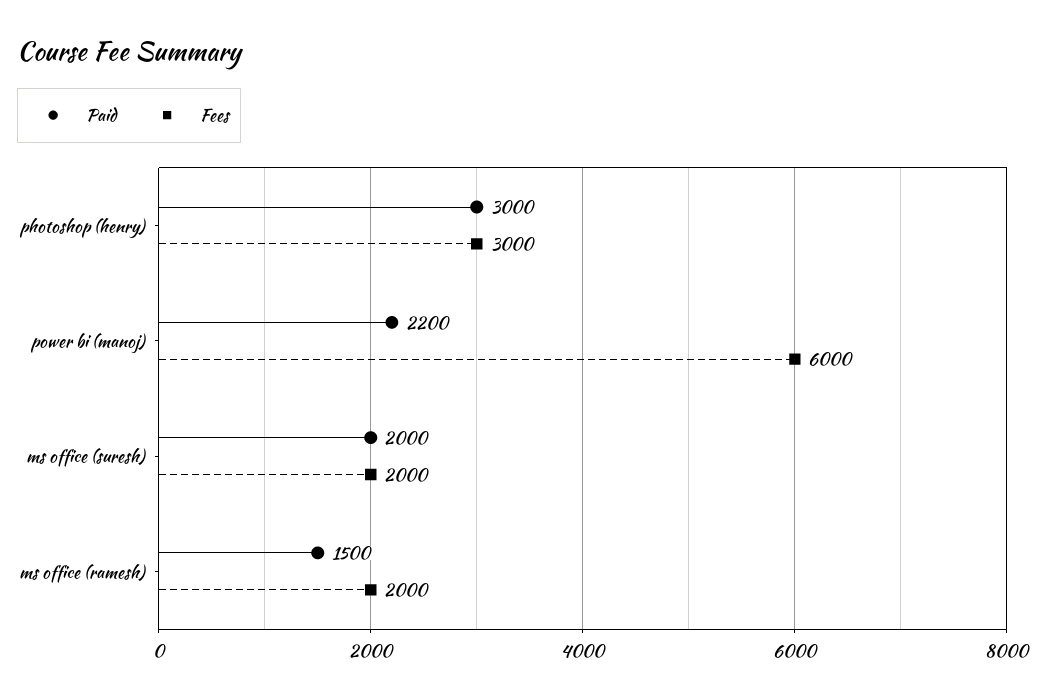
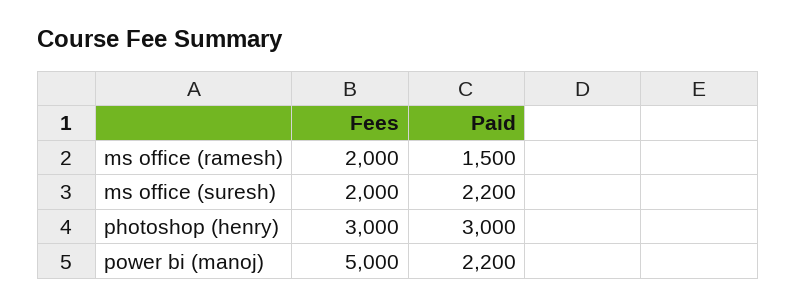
  {
    "Paid": {
      "photoshop (henry)": 3000,
      "power bi (manoj)": 2200,
-     "ms office (suresh)": 2000,
+     "ms office (suresh)": 2200,
      "ms office (ramesh)": 1500
    },
    "Fees": {
      "photoshop (henry)": 3000,
-     "power bi (manoj)": 6000,
+     "power bi (manoj)": 5000,
      "ms office (suresh)": 2000,
      "ms office (ramesh)": 2000
    }
  }

